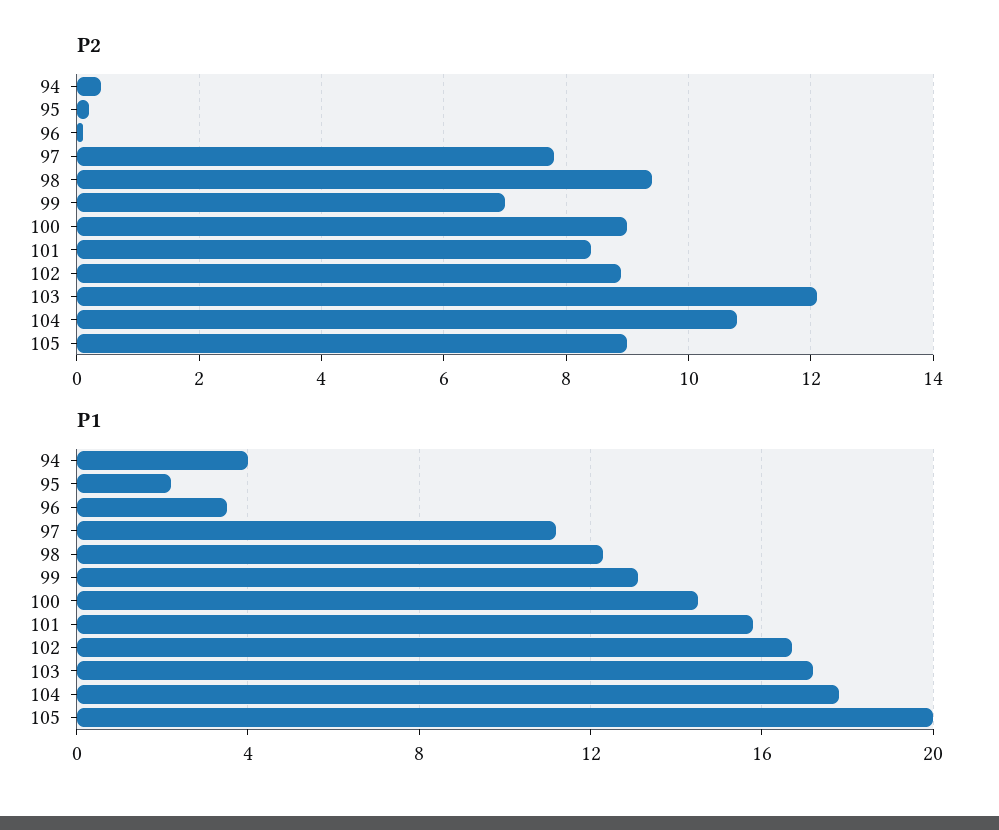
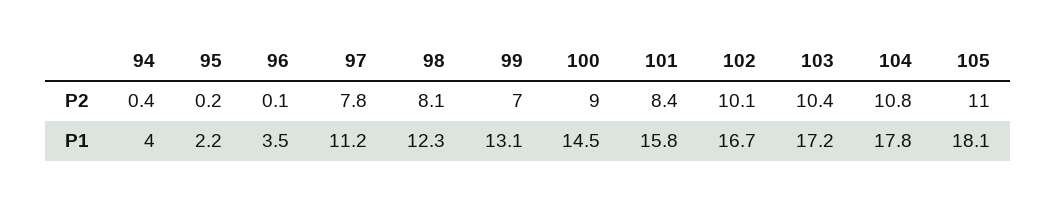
  {
    "P2": {
      "94": 0.4,
      "95": 0.2,
      "96": 0.1,
      "97": 7.8,
-     "98": 9.5,
+     "98": 8.1,
      "99": 7,
      "100": 9,
      "101": 8.4,
-     "102": 9,
+     "102": 10.1,
-     "103": 12,
+     "103": 10.4,
      "104": 10.8,
-     "105": 9
+     "105": 11
    },
    "P1": {
      "94": 4,
      "95": 2.2,
      "96": 3.5,
      "97": 11.2,
      "98": 12.3,
      "99": 13.1,
      "100": 14.5,
      "101": 15.8,
      "102": 16.7,
      "103": 17.2,
      "104": 17.8,
-     "105": 20
+     "105": 18.1
    }
  }

